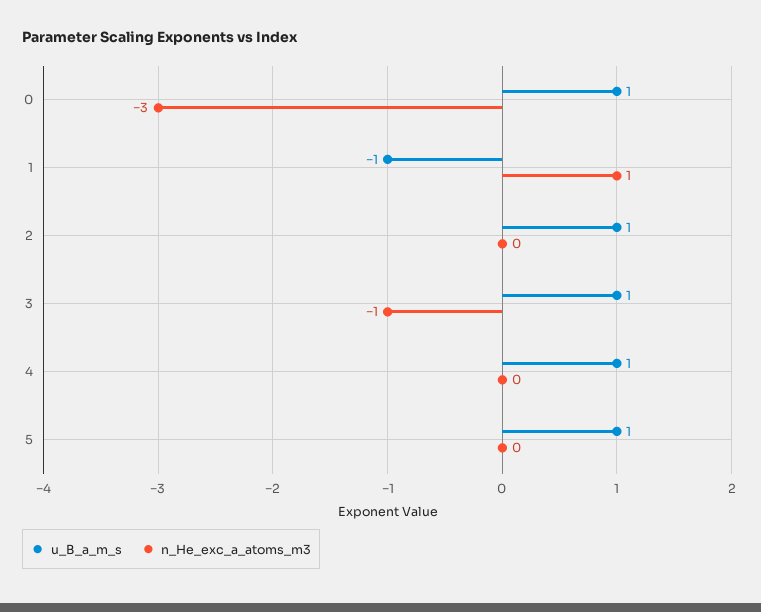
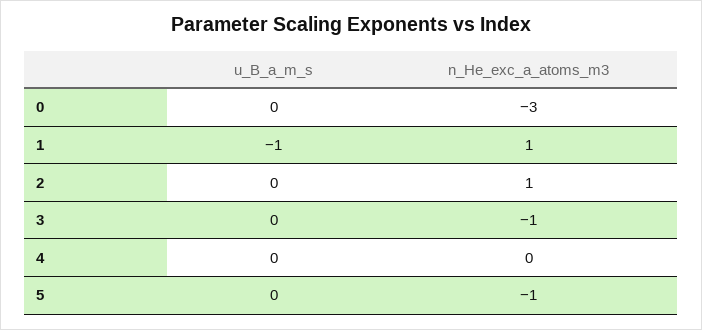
  {
    "u_B_a_m_s": {
-     "0": 1,
+     "0": 0,
      "1": -1,
-     "2": 1,
+     "2": 0,
-     "3": 1,
+     "3": 0,
-     "4": 1,
+     "4": 0,
-     "5": 1
+     "5": 0
    },
    "n_He_exc_a_atoms_m3": {
      "0": -3,
      "1": 1,
-     "2": 0,
+     "2": 1,
      "3": -1,
      "4": 0,
-     "5": 0
+     "5": -1
    }
  }

